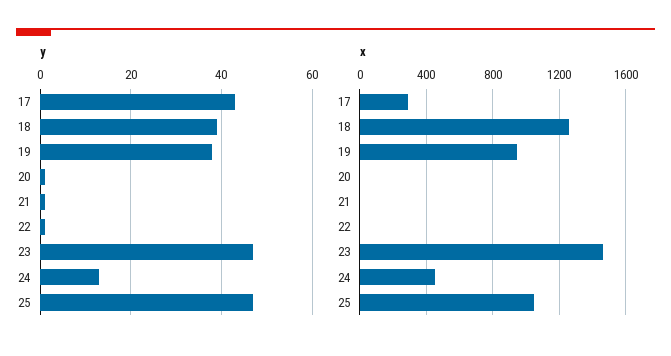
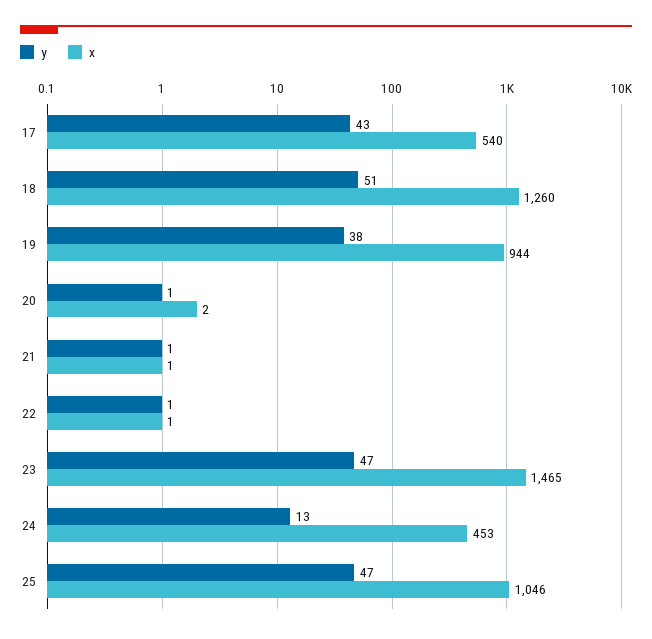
  {
    "y": {
      "17": 43,
-     "18": 40,
+     "18": 51,
      "19": 38,
      "20": 1,
      "21": 1,
      "22": 1,
      "23": 47,
      "24": 13,
      "25": 47
    },
    "x": {
-     "17": 300,
+     "17": 540,
      "18": 1260,
      "19": 944,
      "20": 2,
      "21": 1,
      "22": 1,
      "23": 1465,
      "24": 453,
      "25": 1046
    }
  }

